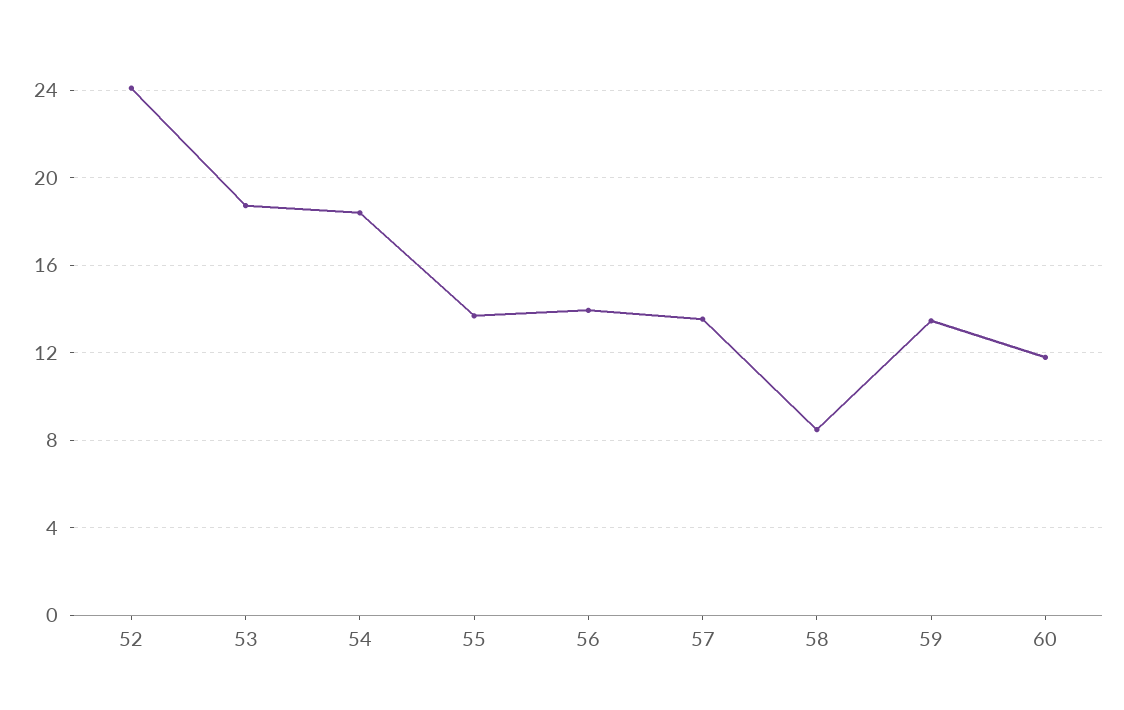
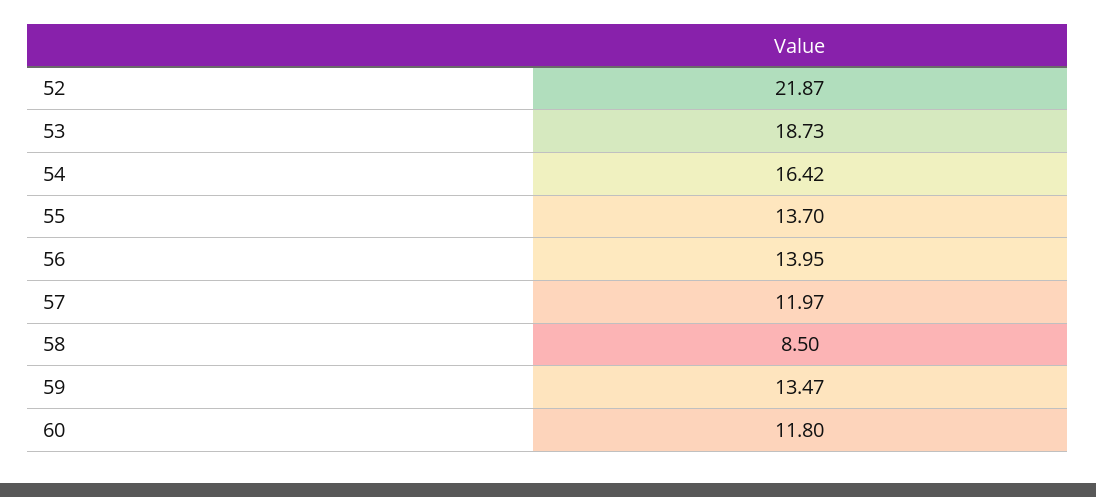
  {
-   "52": 24,
+   "52": 21.87,
    "53": 18.73,
-   "54": 18.5,
+   "54": 16.42,
    "55": 13.7,
    "56": 13.95,
-   "57": 13.5,
+   "57": 11.97,
    "58": 8.5,
    "59": 13.47,
    "60": 11.8
  }

